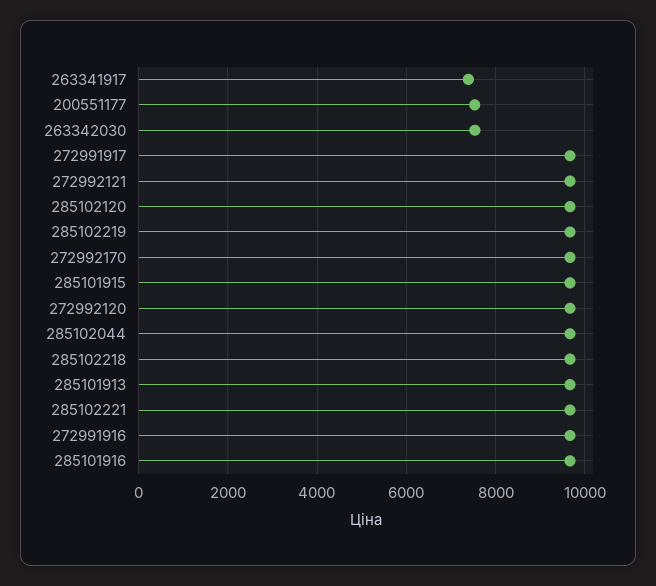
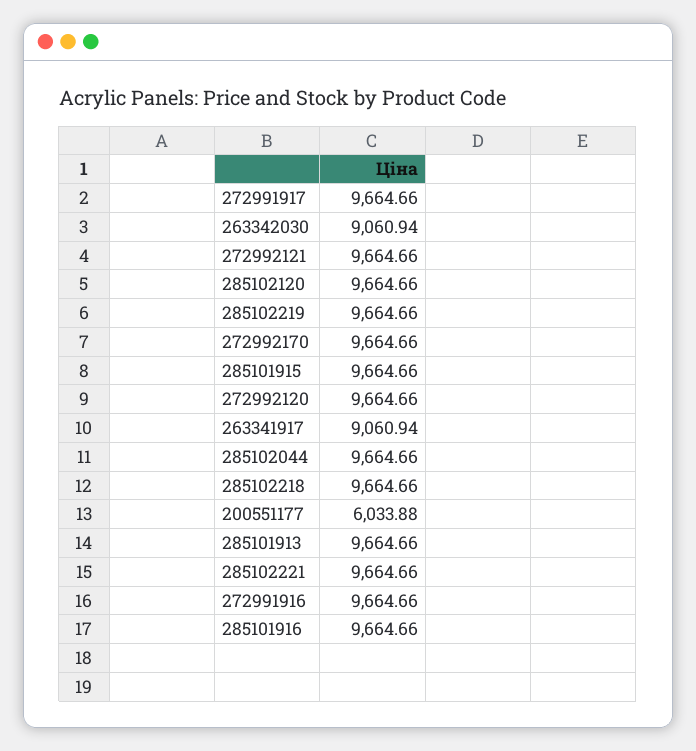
  {
-   "263341917": 7400,
+   "263341917": 9060.94,
-   "200551177": 7600,
+   "200551177": 6033.88,
-   "263342030": 7600,
+   "263342030": 9060.94,
    "272991917": 9664.66,
    "272992121": 9664.66,
    "285102120": 9664.66,
    "285102219": 9664.66,
    "272992170": 9664.66,
    "285101915": 9664.66,
    "272992120": 9664.66,
    "285102044": 9664.66,
    "285102218": 9664.66,
    "285101913": 9664.66,
    "285102221": 9664.66,
    "272991916": 9664.66,
    "285101916": 9664.66
  }

